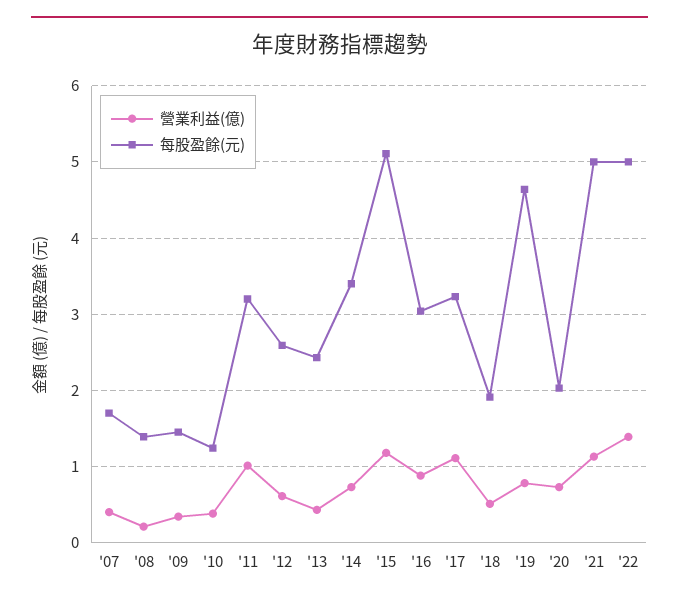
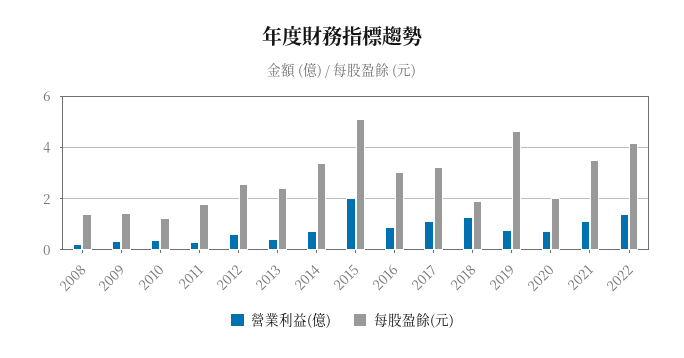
  {
    "營業利益(億)": {
-     "'07": 0.4,
      "'08": 0.2,
      "'09": 0.3,
      "'10": 0.4,
-     "'11": 1,
+     "'11": 0.25,
      "'12": 0.6,
      "'13": 0.4,
      "'14": 0.7,
-     "'15": 1.2,
+     "'15": 2,
      "'16": 0.9,
      "'17": 1.1,
-     "'18": 0.5,
+     "'18": 1.25,
      "'19": 0.8,
      "'20": 0.7,
      "'21": 1.1,
      "'22": 1.4
    },
    "每股盈餘(元)": {
-     "'07": 1.7,
      "'08": 1.4,
      "'09": 1.5,
      "'10": 1.2,
-     "'11": 3.2,
+     "'11": 1.75,
      "'12": 2.6,
      "'13": 2.4,
      "'14": 3.4,
      "'15": 5.1,
      "'16": 3,
      "'17": 3.2,
      "'18": 1.9,
      "'19": 4.6,
      "'20": 2,
-     "'21": 5,
+     "'21": 3.5,
-     "'22": 5
+     "'22": 4.25
    }
  }

